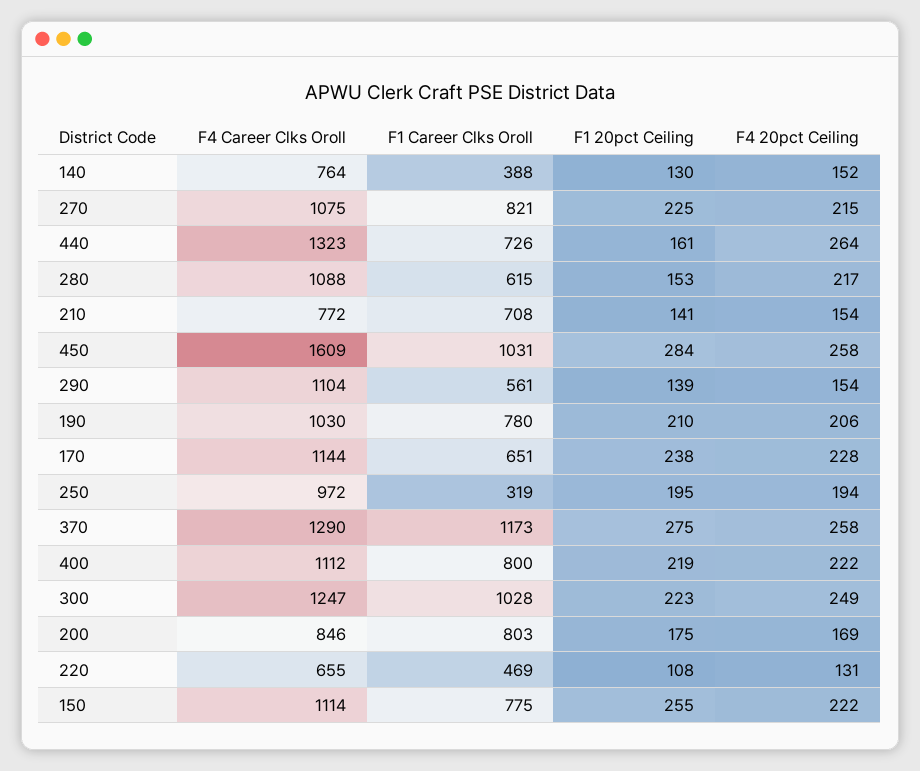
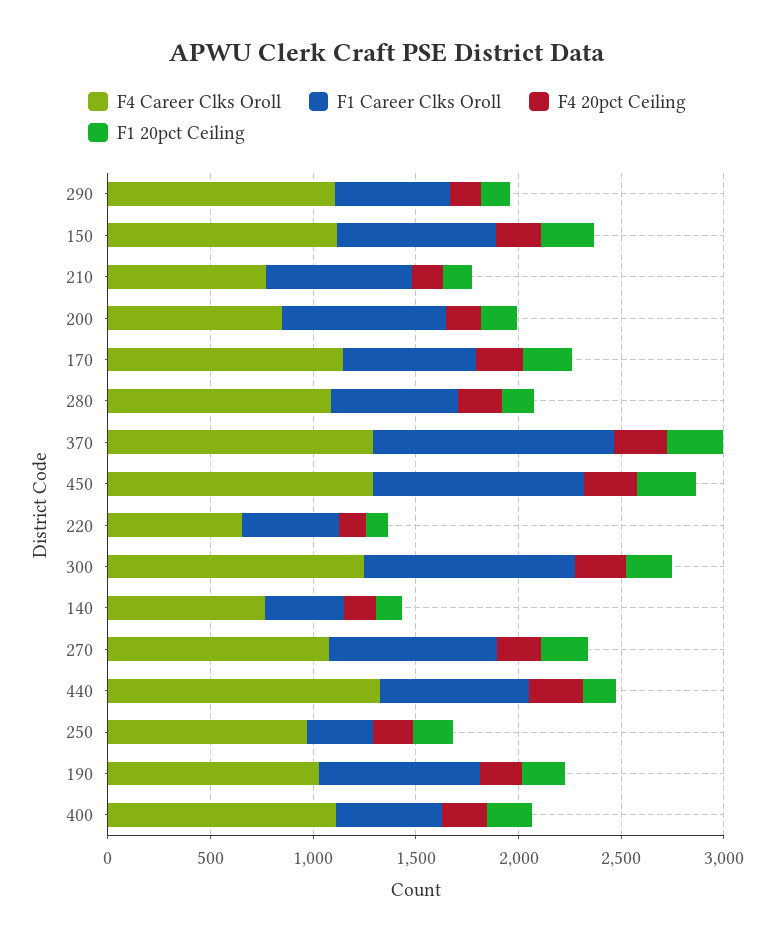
  {
    "F4 Career Clks Oroll": {
      "140": 764,
      "270": 1075,
      "440": 1323,
      "280": 1088,
      "210": 772,
-     "450": 1609,
+     "450": 1300,
      "290": 1104,
      "190": 1030,
      "170": 1144,
      "250": 972,
      "370": 1290,
      "400": 1112,
      "300": 1247,
      "200": 846,
      "220": 655,
      "150": 1114
    },
    "F1 Career Clks Oroll": {
      "140": 388,
      "270": 821,
      "440": 726,
      "280": 615,
      "210": 708,
      "450": 1031,
      "290": 561,
      "190": 780,
      "170": 651,
      "250": 319,
      "370": 1173,
-     "400": 800,
+     "400": 500,
      "300": 1028,
      "200": 803,
      "220": 469,
      "150": 775
    },
    "F1 20pct Ceiling": {
      "140": 130,
      "270": 225,
      "440": 161,
      "280": 153,
      "210": 141,
      "450": 284,
      "290": 139,
      "190": 210,
      "170": 238,
      "250": 195,
      "370": 275,
      "400": 219,
      "300": 223,
      "200": 175,
      "220": 108,
      "150": 255
    },
    "F4 20pct Ceiling": {
      "140": 152,
      "270": 215,
      "440": 264,
      "280": 217,
      "210": 154,
      "450": 258,
      "290": 154,
      "190": 206,
      "170": 228,
      "250": 194,
      "370": 258,
      "400": 222,
      "300": 249,
      "200": 169,
      "220": 131,
      "150": 222
    }
  }

